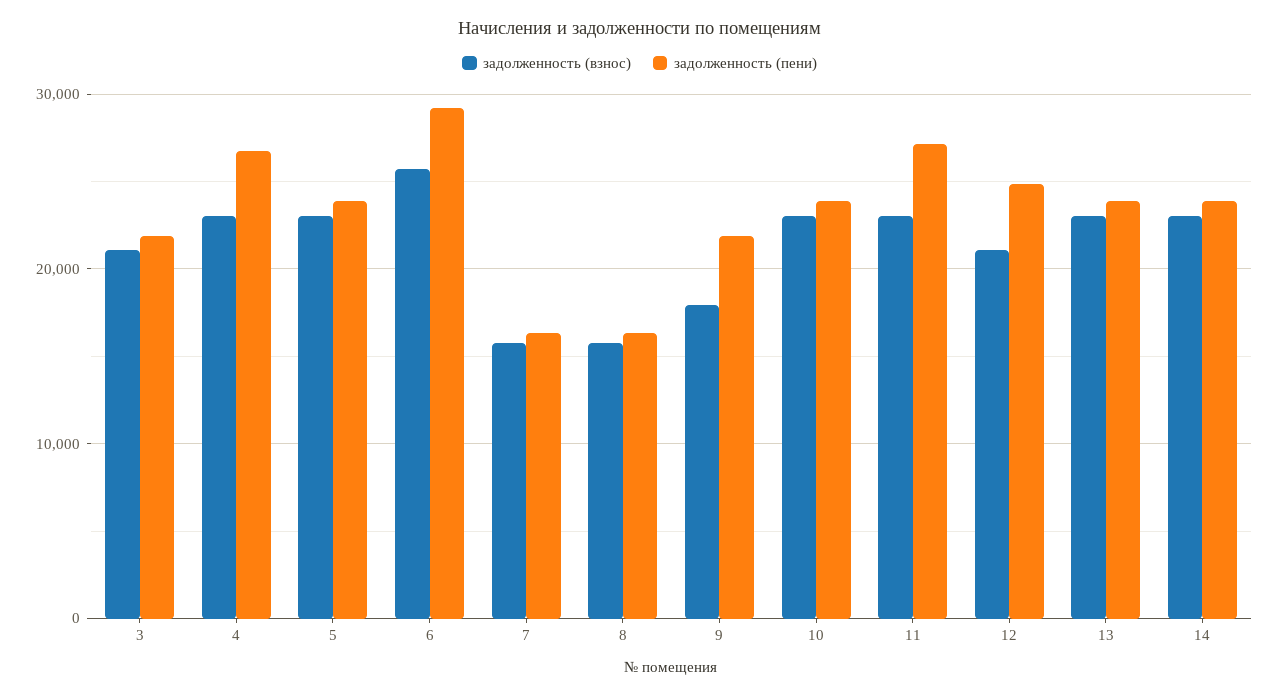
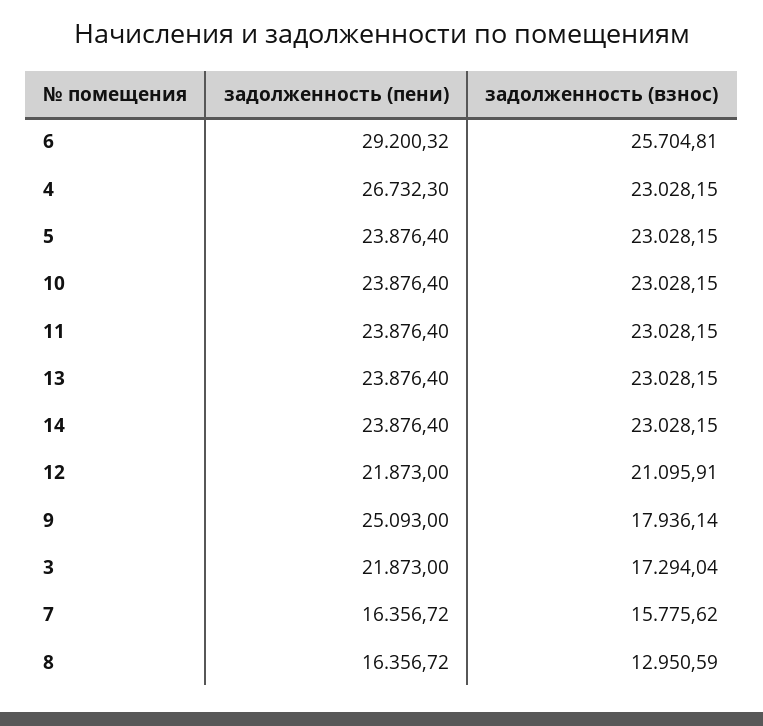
  {
    "задолженность (взнос)": {
-     "3": 21000,
+     "3": 17294.04,
      "4": 23028.15,
      "5": 23028.15,
      "6": 25704.81,
      "7": 15775.62,
-     "8": 16000,
+     "8": 12950.59,
      "9": 17936.14,
      "10": 23028.15,
      "11": 23028.15,
      "12": 21095.91,
      "13": 23028.15,
      "14": 23028.15
    },
    "задолженность (пени)": {
      "3": 21873,
      "4": 26732.3,
      "5": 23876.4,
      "6": 29200.32,
      "7": 16356.72,
      "8": 16356.72,
-     "9": 22000,
+     "9": 25093,
      "10": 23876.4,
-     "11": 27000,
+     "11": 23876.4,
-     "12": 25000,
+     "12": 21873,
      "13": 23876.4,
      "14": 23876.4
    }
  }

